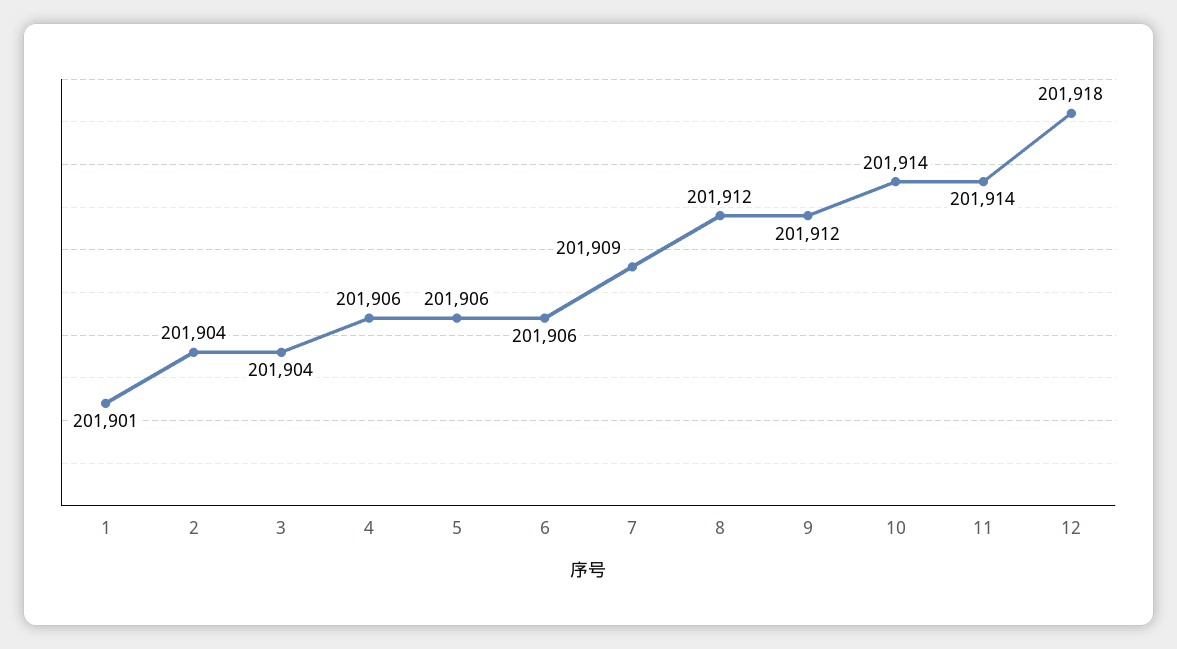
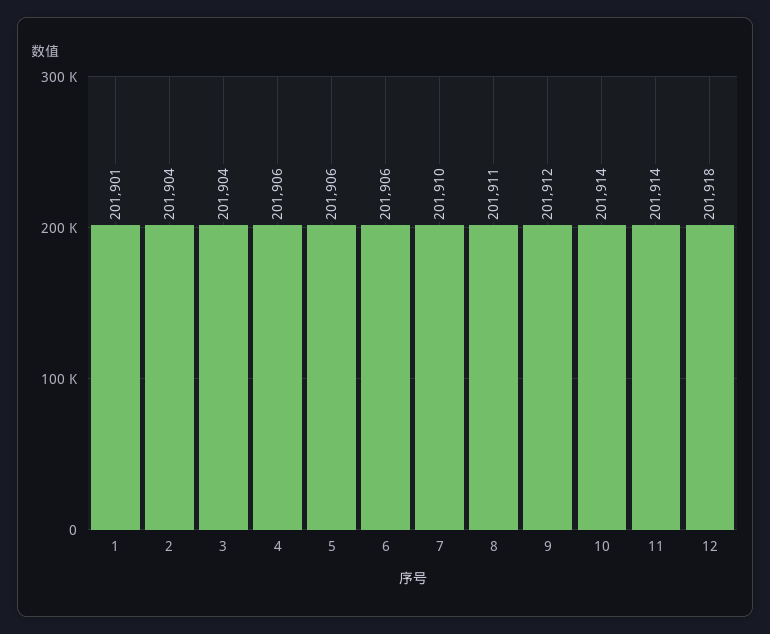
  {
    "1": 201901,
    "2": 201904,
    "3": 201904,
    "4": 201906,
    "5": 201906,
    "6": 201906,
-   "7": 201909,
+   "7": 201910,
-   "8": 201912,
+   "8": 201911,
    "9": 201912,
    "10": 201914,
    "11": 201914,
    "12": 201918
  }

